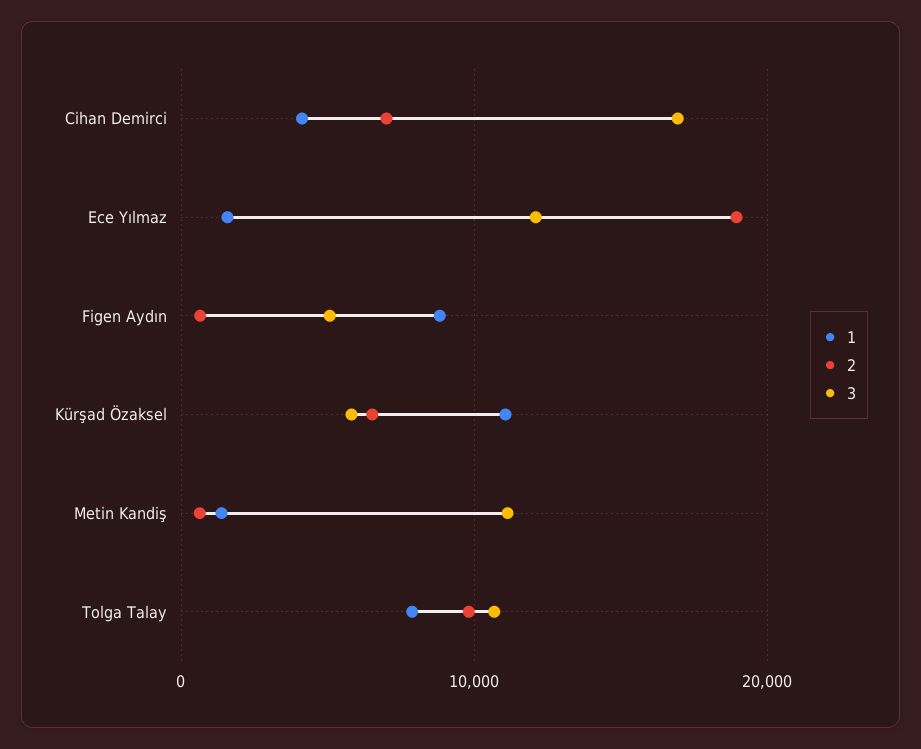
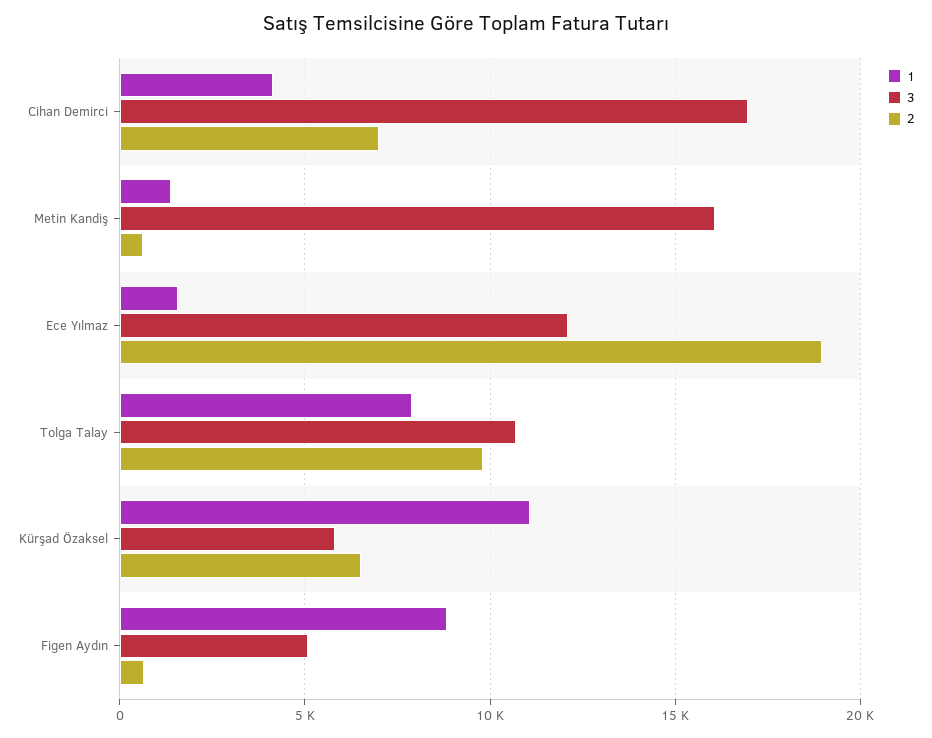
  {
    "1": {
      "Cihan Demirci": 4000,
      "Ece Yılmaz": 1500,
      "Figen Aydın": 9000,
      "Kürşad Özaksel": 11000,
      "Metin Kandiş": 1500,
      "Tolga Talay": 8000
    },
    "2": {
      "Cihan Demirci": 7000,
      "Ece Yılmaz": 19000,
      "Figen Aydın": 500,
      "Kürşad Özaksel": 6500,
      "Metin Kandiş": 500,
      "Tolga Talay": 10000
    },
    "3": {
      "Cihan Demirci": 17000,
      "Ece Yılmaz": 12000,
      "Figen Aydın": 5000,
      "Kürşad Özaksel": 6000,
-     "Metin Kandiş": 11000,
+     "Metin Kandiş": 16000,
      "Tolga Talay": 10500
    }
  }

